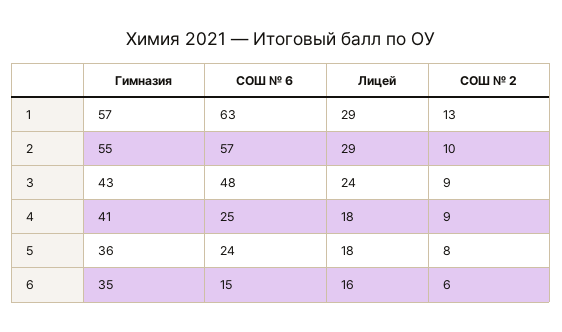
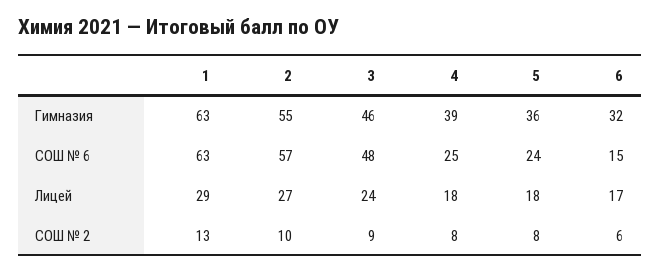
  {
    "Гимназия": {
-     "1": 57,
+     "1": 63,
      "2": 55,
-     "3": 43,
+     "3": 46,
-     "4": 41,
+     "4": 39,
      "5": 36,
-     "6": 35
+     "6": 32
    },
    "СОШ № 6": {
      "1": 63,
      "2": 57,
      "3": 48,
      "4": 25,
      "5": 24,
      "6": 15
    },
    "Лицей": {
      "1": 29,
-     "2": 29,
+     "2": 27,
      "3": 24,
      "4": 18,
      "5": 18,
-     "6": 16
+     "6": 17
    },
    "СОШ № 2": {
      "1": 13,
      "2": 10,
      "3": 9,
-     "4": 9,
+     "4": 8,
      "5": 8,
      "6": 6
    }
  }

